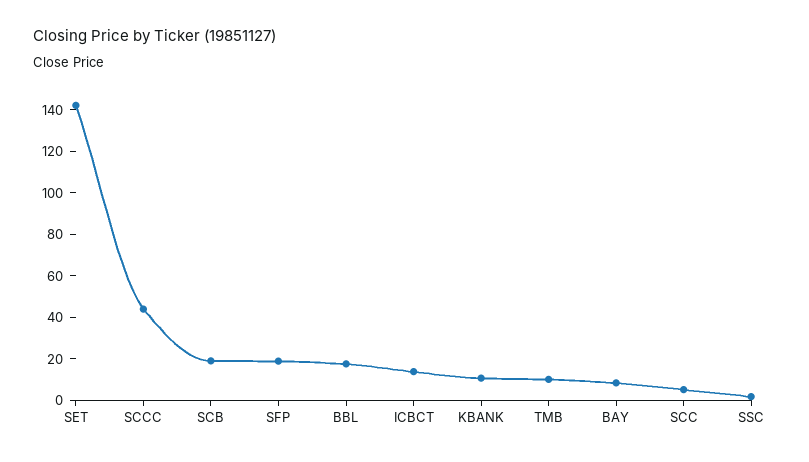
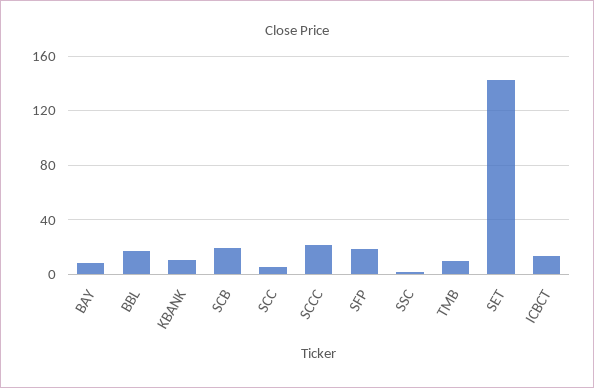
  {
    "SET": 140,
-   "SCCC": 45,
+   "SCCC": 20,
    "SCB": 20,
    "SFP": 20,
    "BBL": 20,
    "ICBCT": 15,
    "KBANK": 10,
    "TMB": 10,
    "BAY": 10,
    "SCC": 5,
    "SSC": 0
  }

